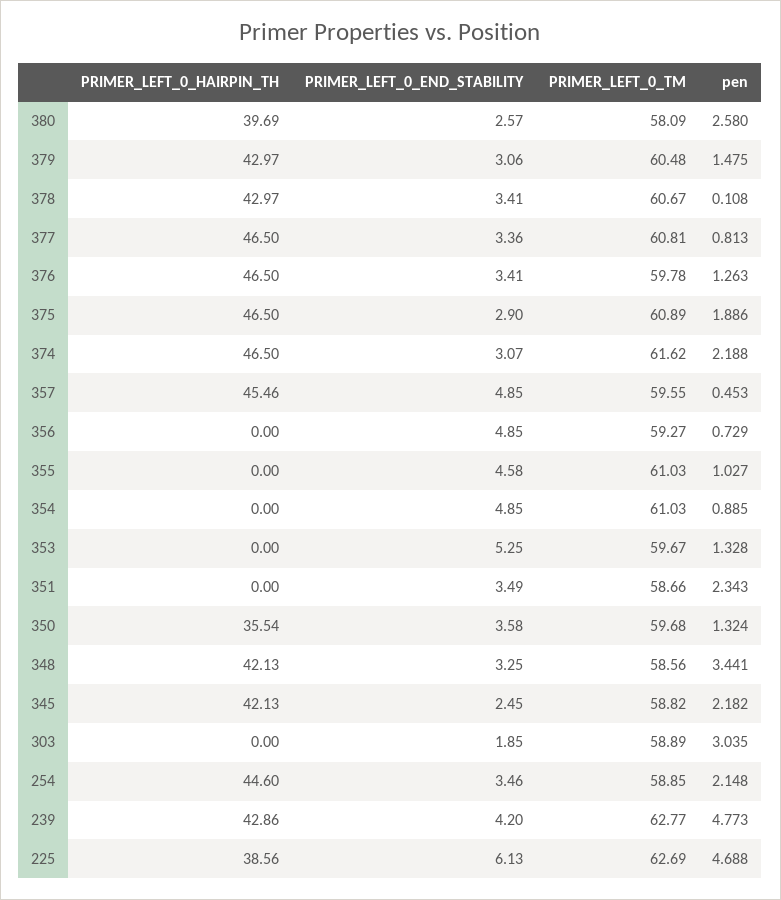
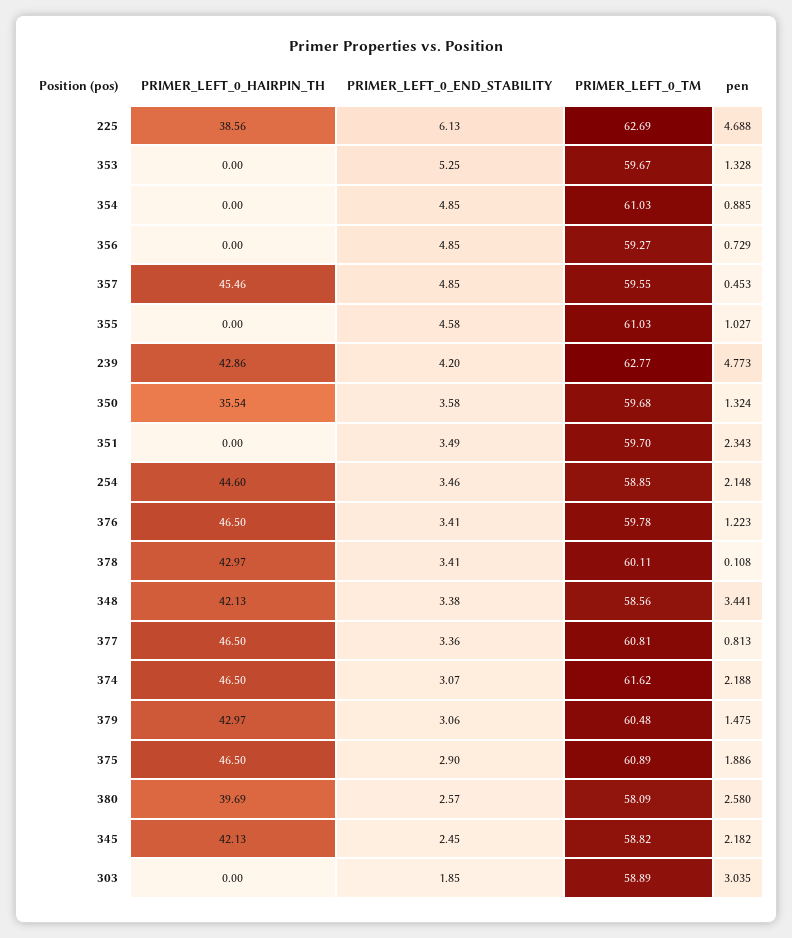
  {
    "PRIMER_LEFT_0_HAIRPIN_TH": {
      "380": 39.69,
      "379": 42.97,
      "378": 42.97,
      "377": 46.5,
      "376": 46.5,
      "375": 46.5,
      "374": 46.5,
      "357": 45.46,
      "356": 0,
      "355": 0,
      "354": 0,
      "353": 0,
      "351": 0,
      "350": 35.54,
      "348": 42.13,
      "345": 42.13,
      "303": 0,
      "254": 44.6,
      "239": 42.86,
      "225": 38.56
    },
    "PRIMER_LEFT_0_END_STABILITY": {
      "380": 2.57,
      "379": 3.06,
      "378": 3.41,
      "377": 3.36,
      "376": 3.41,
      "375": 2.9,
      "374": 3.07,
      "357": 4.85,
      "356": 4.85,
      "355": 4.58,
      "354": 4.85,
      "353": 5.25,
      "351": 3.49,
      "350": 3.58,
-     "348": 3.25,
+     "348": 3.38,
      "345": 2.45,
      "303": 1.85,
      "254": 3.46,
      "239": 4.2,
      "225": 6.13
    },
    "PRIMER_LEFT_0_TM": {
      "380": 58.09,
      "379": 60.48,
-     "378": 60.67,
+     "378": 60.11,
      "377": 60.81,
      "376": 59.78,
      "375": 60.89,
      "374": 61.62,
      "357": 59.55,
      "356": 59.27,
      "355": 61.03,
      "354": 61.03,
      "353": 59.67,
-     "351": 58.66,
+     "351": 59.7,
      "350": 59.68,
      "348": 58.56,
      "345": 58.82,
      "303": 58.89,
      "254": 58.85,
      "239": 62.77,
      "225": 62.69
    },
    "pen": {
      "380": 2.58,
      "379": 1.475,
      "378": 0.108,
      "377": 0.813,
-     "376": 1.263,
+     "376": 1.223,
      "375": 1.886,
      "374": 2.188,
      "357": 0.453,
      "356": 0.729,
      "355": 1.027,
      "354": 0.885,
      "353": 1.328,
      "351": 2.343,
      "350": 1.324,
      "348": 3.441,
      "345": 2.182,
      "303": 3.035,
      "254": 2.148,
      "239": 4.773,
      "225": 4.688
    }
  }

